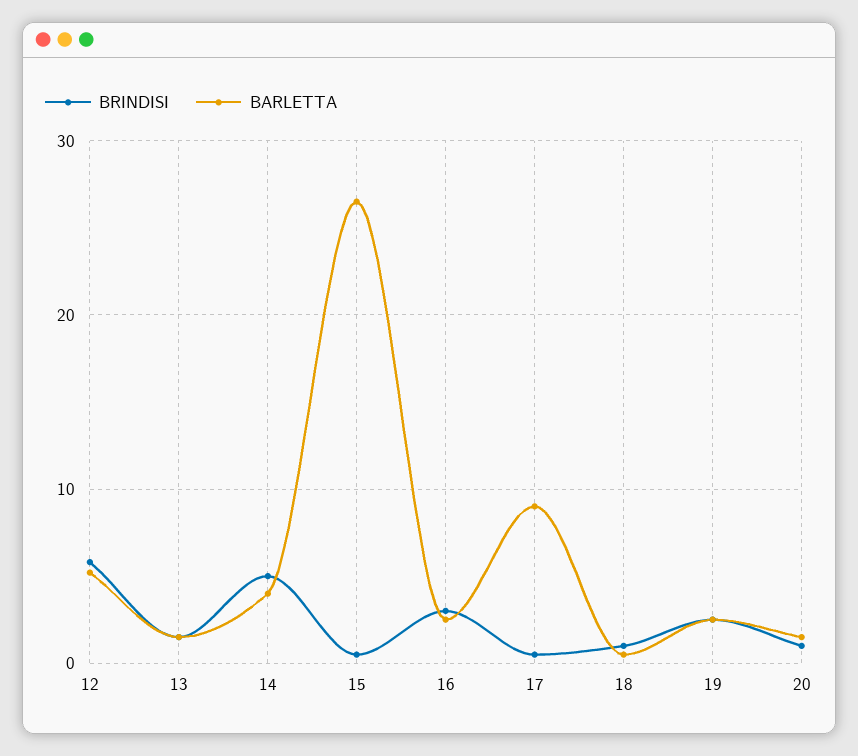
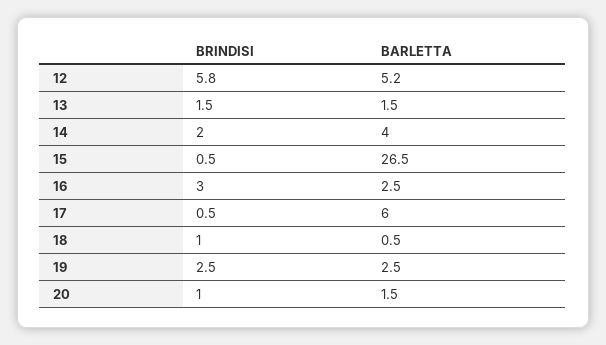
  {
    "BRINDISI": {
      "12": 5.8,
      "13": 1.5,
-     "14": 5,
+     "14": 2,
      "15": 0.5,
      "16": 3,
      "17": 0.5,
      "18": 1,
      "19": 2.5,
      "20": 1
    },
    "BARLETTA": {
      "12": 5.2,
      "13": 1.5,
      "14": 4,
      "15": 26.5,
      "16": 2.5,
-     "17": 9,
+     "17": 6,
      "18": 0.5,
      "19": 2.5,
      "20": 1.5
    }
  }

